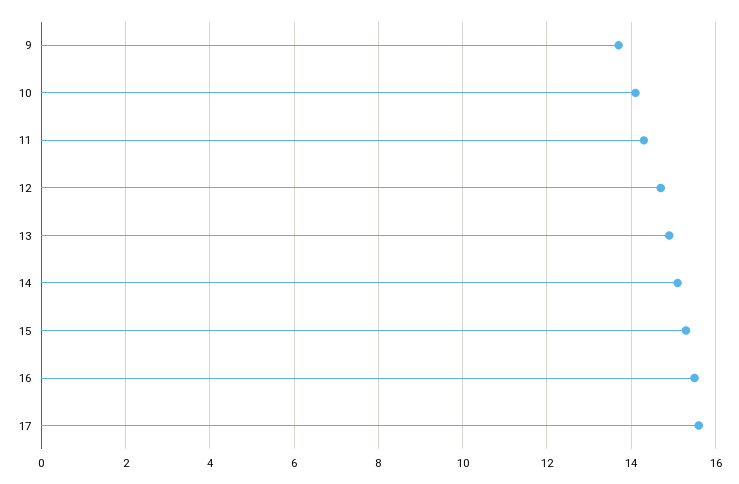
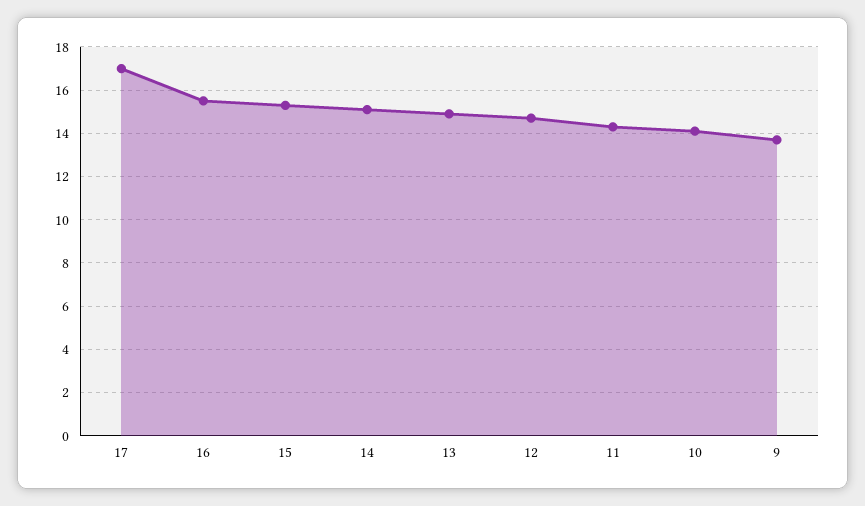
  {
    "9": 13.5,
    "10": 14,
    "11": 14.5,
    "12": 14.5,
    "13": 15,
    "14": 15,
    "15": 15.5,
    "16": 15.5,
-   "17": 15.5
+   "17": 17
  }

